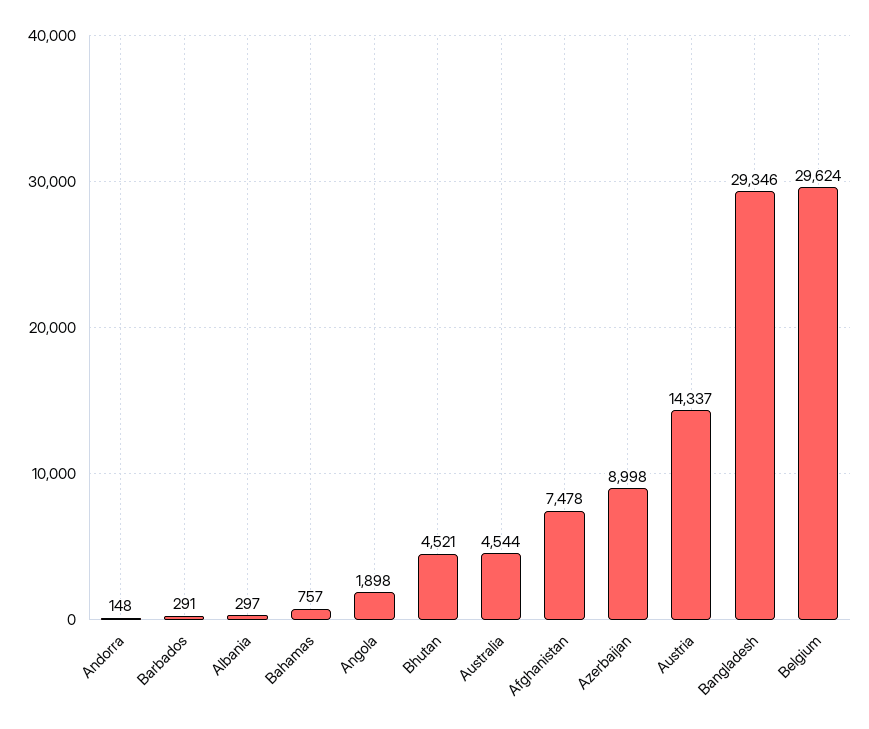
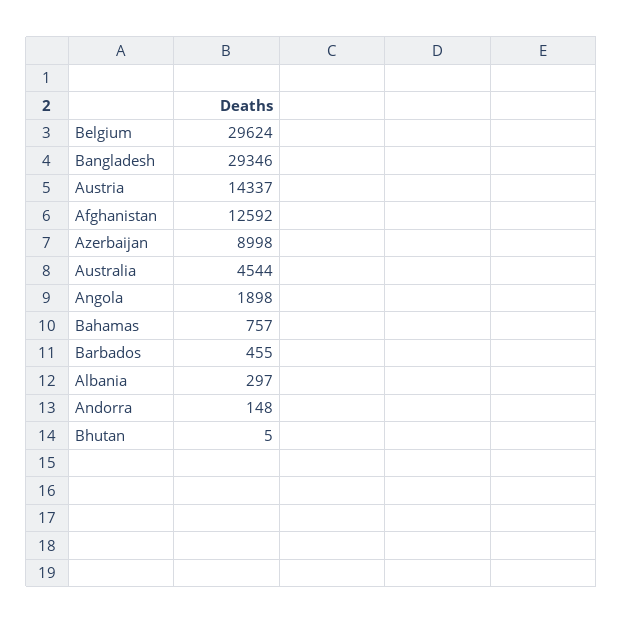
  {
    "Andorra": 148,
-   "Barbados": 291,
+   "Barbados": 455,
    "Albania": 297,
    "Bahamas": 757,
    "Angola": 1898,
-   "Bhutan": 4521,
+   "Bhutan": 5,
    "Australia": 4544,
-   "Afghanistan": 7478,
+   "Afghanistan": 12592,
    "Azerbaijan": 8998,
    "Austria": 14337,
    "Bangladesh": 29346,
    "Belgium": 29624
  }

